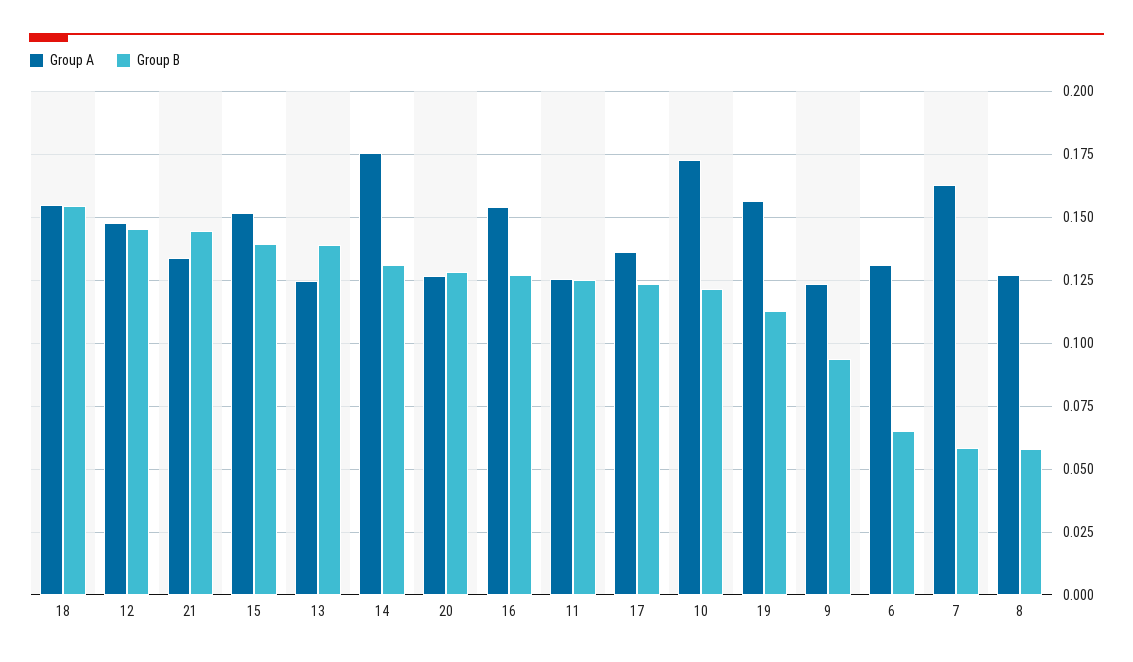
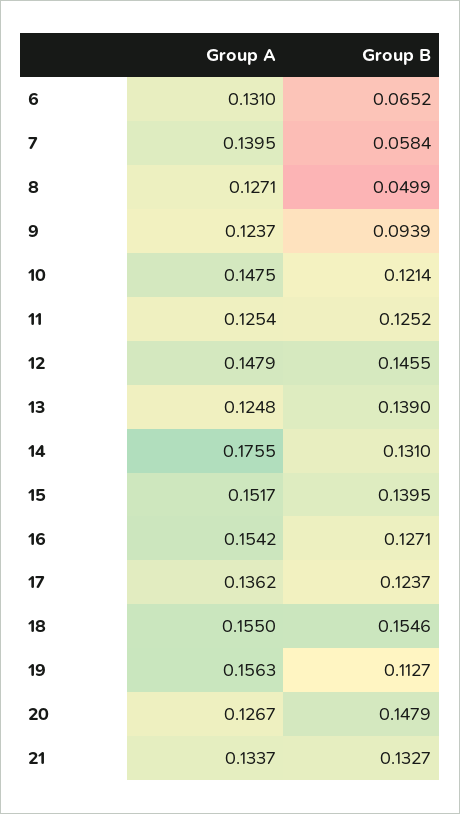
  {
    "Group A": {
      "18": 0.155,
      "12": 0.1479,
      "21": 0.1337,
      "15": 0.1517,
      "13": 0.1248,
      "14": 0.1755,
      "20": 0.1267,
      "16": 0.1542,
      "11": 0.1254,
      "17": 0.1362,
-     "10": 0.1725,
+     "10": 0.1475,
      "19": 0.1563,
      "9": 0.1237,
      "6": 0.131,
-     "7": 0.1625,
+     "7": 0.1395,
      "8": 0.1271
    },
    "Group B": {
      "18": 0.1546,
      "12": 0.1455,
-     "21": 0.145,
+     "21": 0.1327,
      "15": 0.1395,
      "13": 0.139,
      "14": 0.131,
-     "20": 0.1275,
+     "20": 0.1479,
      "16": 0.1271,
      "11": 0.1252,
      "17": 0.1237,
      "10": 0.1214,
      "19": 0.1127,
      "9": 0.0939,
      "6": 0.0652,
      "7": 0.0584,
-     "8": 0.0575
+     "8": 0.0499
    }
  }

